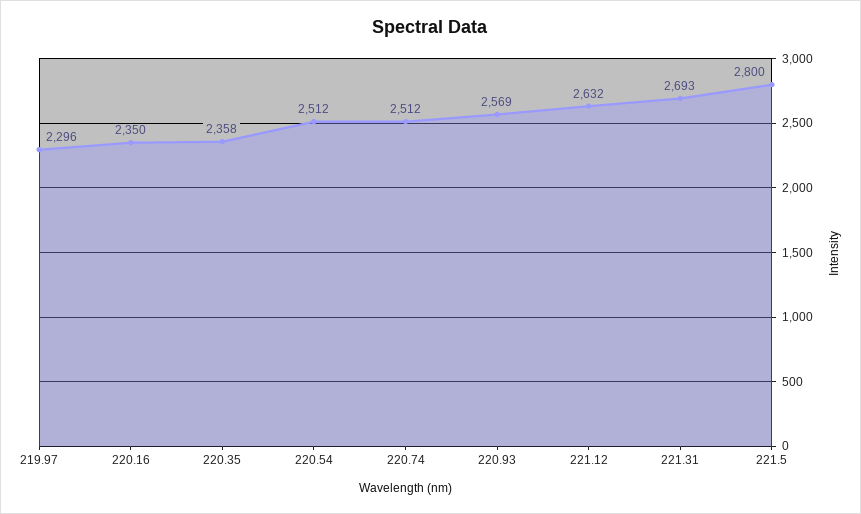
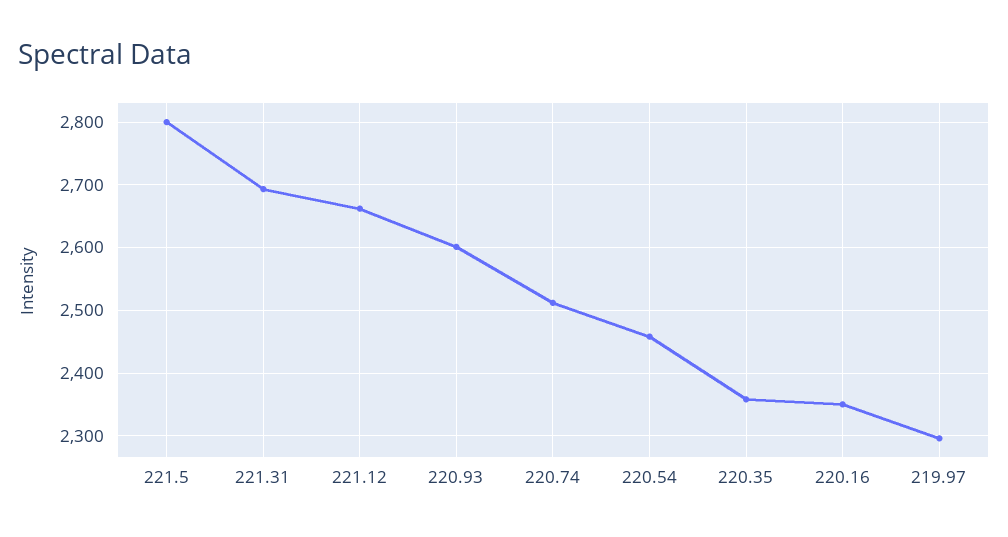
  {
    "219.97": 2296,
    "220.16": 2350,
    "220.35": 2358,
-   "220.54": 2512,
+   "220.54": 2460,
    "220.74": 2512,
-   "220.93": 2569,
+   "220.93": 2600,
-   "221.12": 2632,
+   "221.12": 2660,
    "221.31": 2693,
    "221.5": 2800
  }

